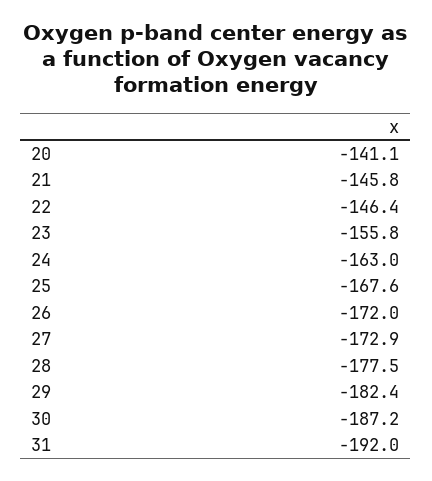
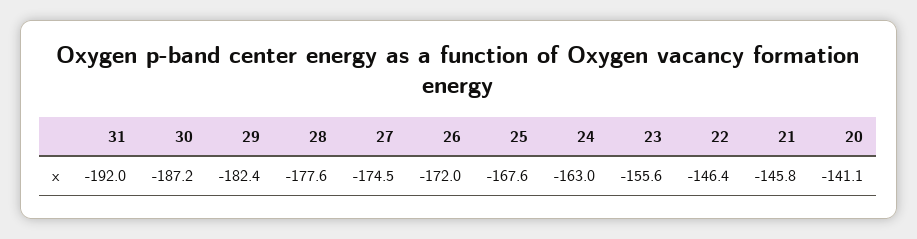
  {
    "20": -141.1,
    "21": -145.8,
    "22": -146.4,
-   "23": -155.8,
+   "23": -155.6,
    "24": -163,
    "25": -167.6,
    "26": -172,
-   "27": -172.9,
+   "27": -174.5,
-   "28": -177.5,
+   "28": -177.6,
    "29": -182.4,
    "30": -187.2,
    "31": -192
  }

